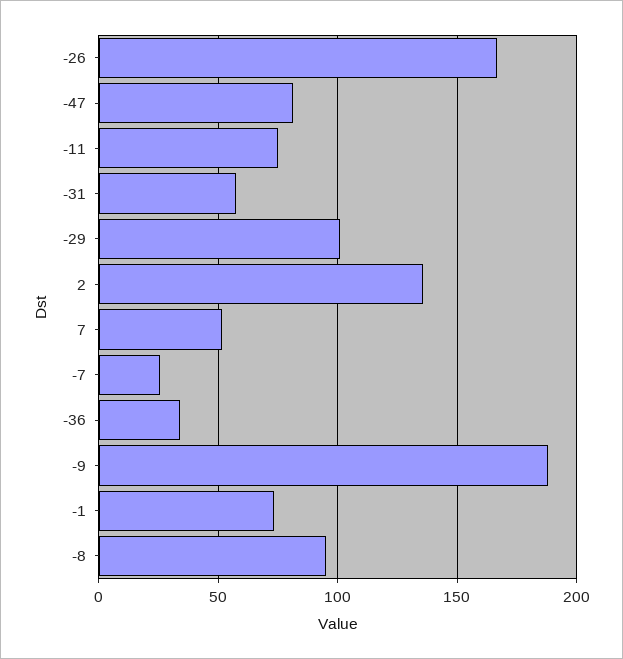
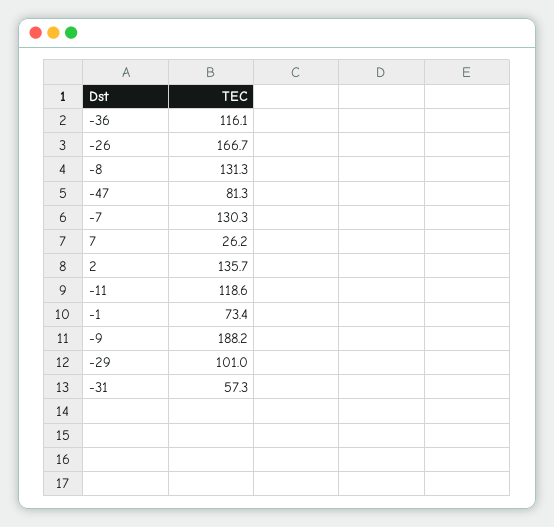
  {
    "-26": 166.7,
    "-47": 81.3,
-   "-11": 75,
+   "-11": 118.6,
    "-31": 57.3,
    "-29": 101,
    "2": 135.7,
-   "7": 50,
+   "7": 26.2,
-   "-7": 25,
+   "-7": 130.3,
-   "-36": 35,
+   "-36": 116.1,
    "-9": 188.2,
    "-1": 73.4,
-   "-8": 95
+   "-8": 131.3
  }

